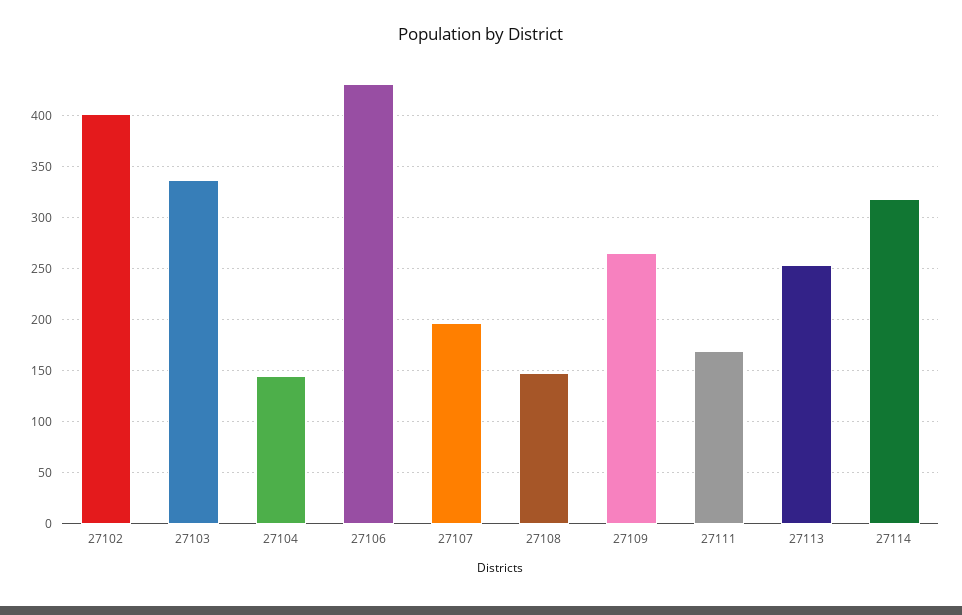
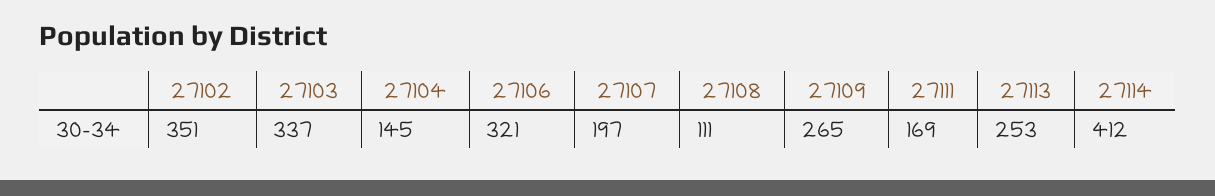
  {
-   "27102": 400,
+   "27102": 351,
    "27103": 337,
    "27104": 145,
-   "27106": 430,
+   "27106": 321,
    "27107": 197,
-   "27108": 150,
+   "27108": 111,
    "27109": 265,
    "27111": 169,
    "27113": 253,
-   "27114": 320
+   "27114": 412
  }

